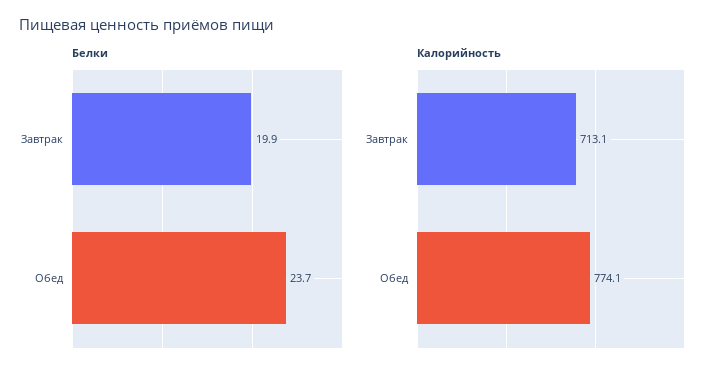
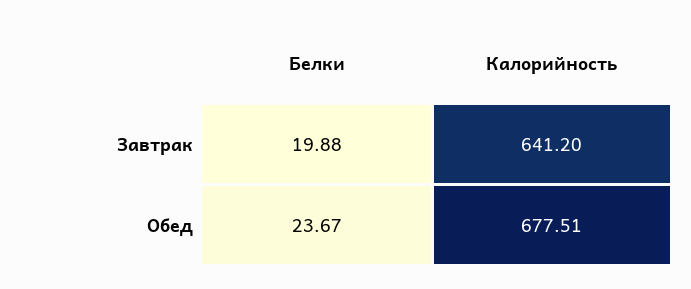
  {
    "Белки": {
      "Завтрак": 19.88,
      "Обед": 23.67
    },
    "Калорийность": {
-     "Завтрак": 713.1,
+     "Завтрак": 641.2,
-     "Обед": 774.1
+     "Обед": 677.51
    }
  }

